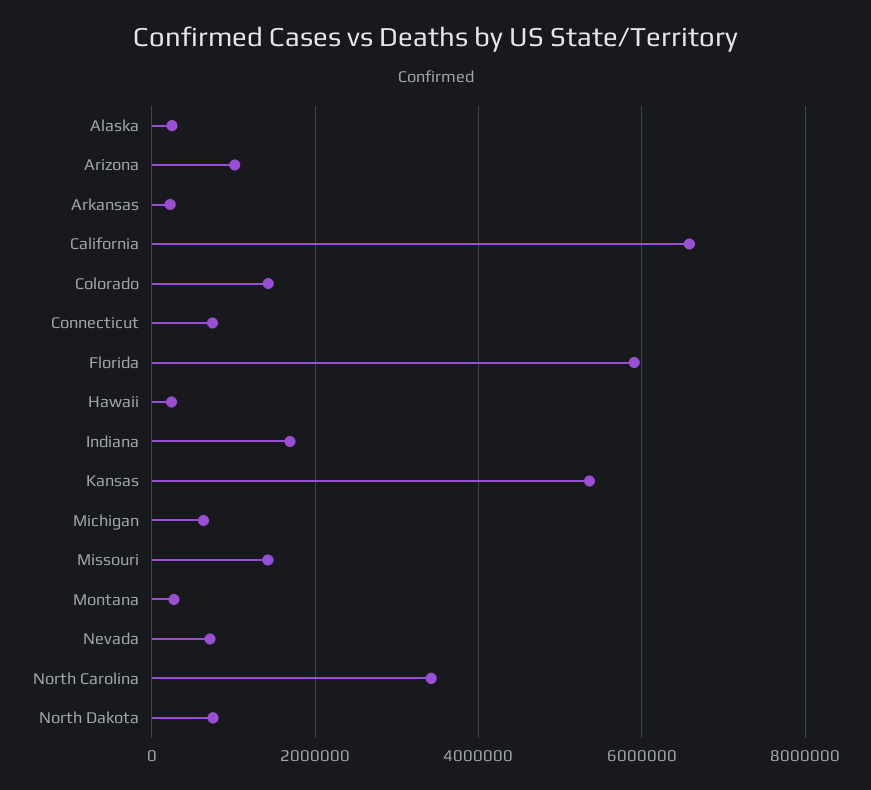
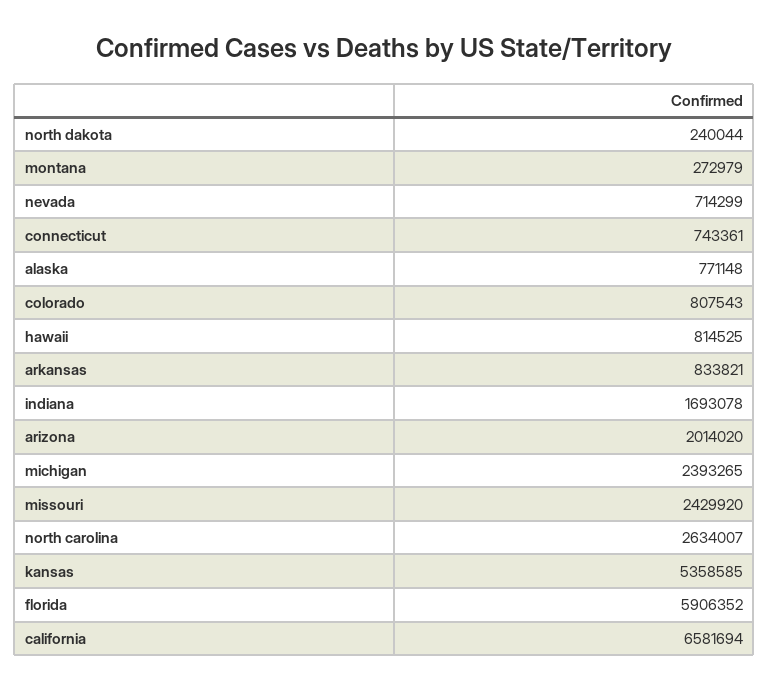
  {
-   "Alaska": 200000,
+   "Alaska": 771148,
-   "Arizona": 1000000,
+   "Arizona": 2014020,
-   "Arkansas": 200000,
+   "Arkansas": 833821,
    "California": 6581694,
-   "Colorado": 1400000,
+   "Colorado": 807543,
    "Connecticut": 743361,
    "Florida": 5906352,
-   "Hawaii": 200000,
+   "Hawaii": 814525,
    "Indiana": 1693078,
    "Kansas": 5358585,
-   "Michigan": 600000,
+   "Michigan": 2393265,
-   "Missouri": 1400000,
+   "Missouri": 2429920,
    "Montana": 272979,
    "Nevada": 714299,
-   "North Carolina": 3400000,
+   "North Carolina": 2634007,
-   "North Dakota": 800000
+   "North Dakota": 240044
  }

